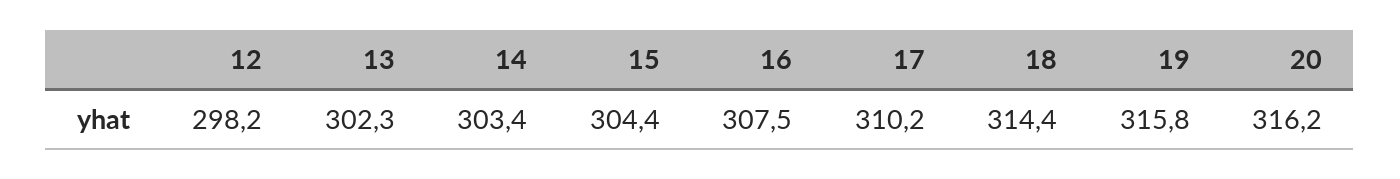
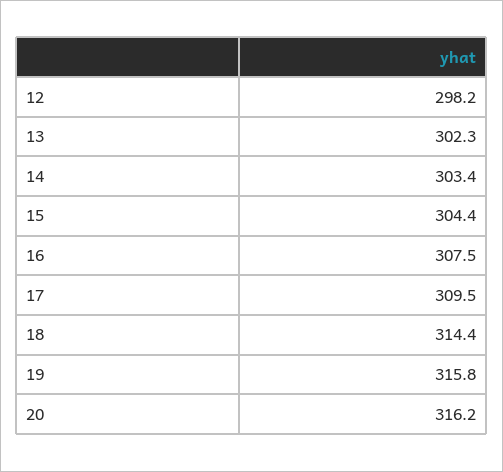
  {
    "12": 298.2,
    "13": 302.3,
    "14": 303.4,
    "15": 304.4,
    "16": 307.5,
-   "17": 310.2,
+   "17": 309.5,
    "18": 314.4,
    "19": 315.8,
    "20": 316.2
  }

